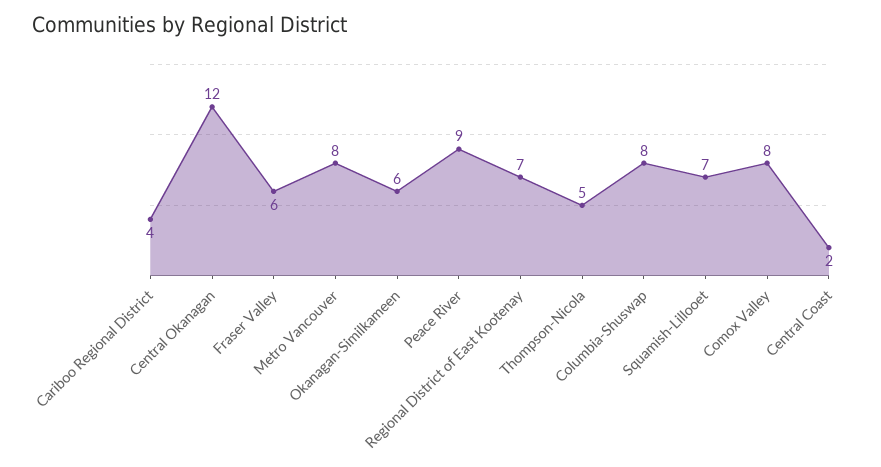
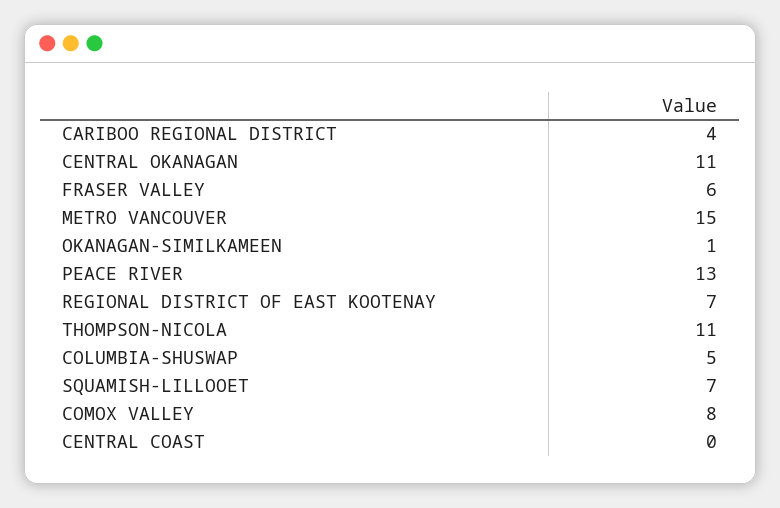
  {
    "Cariboo Regional District": 4,
-   "Central Okanagan": 12,
+   "Central Okanagan": 11,
    "Fraser Valley": 6,
-   "Metro Vancouver": 8,
+   "Metro Vancouver": 15,
-   "Okanagan-Similkameen": 6,
+   "Okanagan-Similkameen": 1,
-   "Peace River": 9,
+   "Peace River": 13,
    "Regional District of East Kootenay": 7,
-   "Thompson-Nicola": 5,
+   "Thompson-Nicola": 11,
-   "Columbia-Shuswap": 8,
+   "Columbia-Shuswap": 5,
    "Squamish-Lillooet": 7,
    "Comox Valley": 8,
-   "Central Coast": 2
+   "Central Coast": 0
  }

